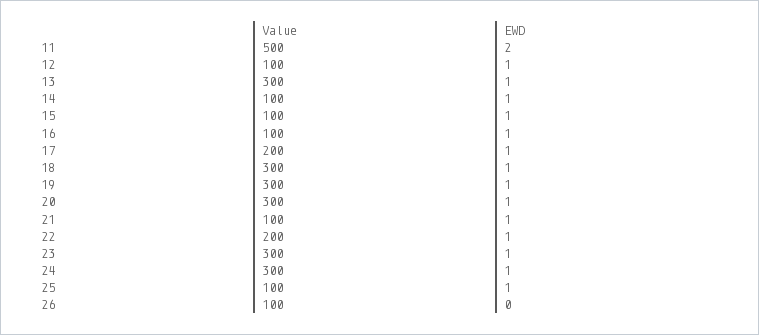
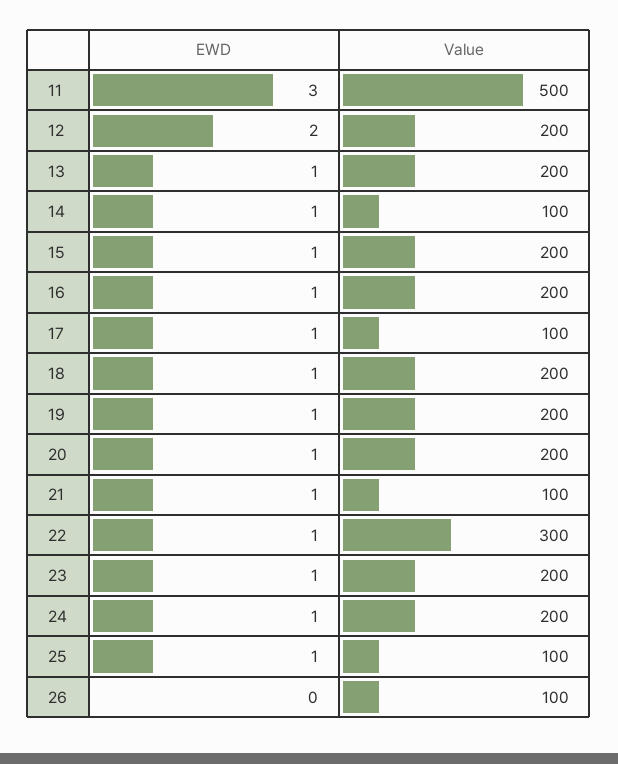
  {
    "Value": {
      "11": 500,
-     "12": 100,
+     "12": 200,
-     "13": 300,
+     "13": 200,
      "14": 100,
-     "15": 100,
+     "15": 200,
-     "16": 100,
+     "16": 200,
-     "17": 200,
+     "17": 100,
-     "18": 300,
+     "18": 200,
-     "19": 300,
+     "19": 200,
-     "20": 300,
+     "20": 200,
      "21": 100,
-     "22": 200,
+     "22": 300,
-     "23": 300,
+     "23": 200,
-     "24": 300,
+     "24": 200,
      "25": 100,
      "26": 100
    },
    "EWD": {
-     "11": 2,
+     "11": 3,
-     "12": 1,
+     "12": 2,
      "13": 1,
      "14": 1,
      "15": 1,
      "16": 1,
      "17": 1,
      "18": 1,
      "19": 1,
      "20": 1,
      "21": 1,
      "22": 1,
      "23": 1,
      "24": 1,
      "25": 1,
      "26": 0
    }
  }

